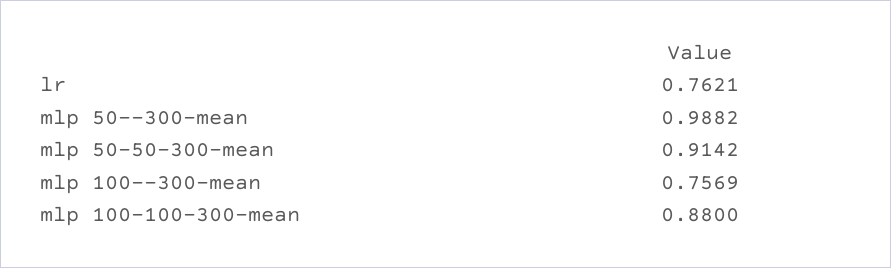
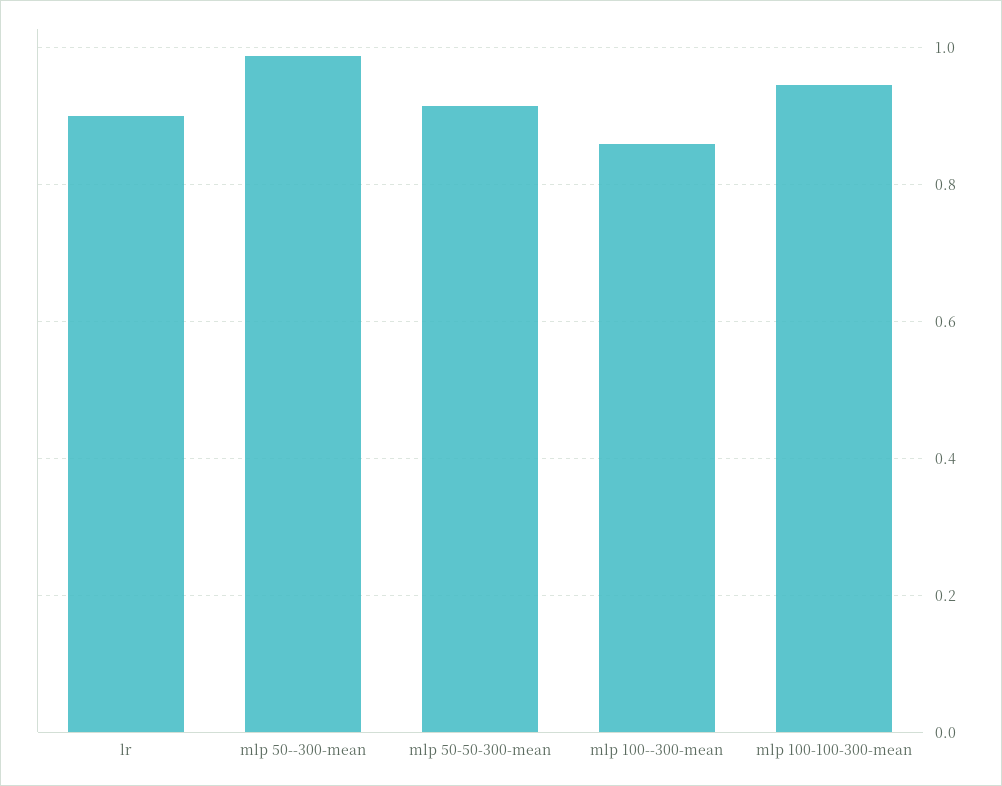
  {
-   "lr": 0.7621,
+   "lr": 0.9,
    "mlp 50--300-mean": 0.9882,
    "mlp 50-50-300-mean": 0.9142,
-   "mlp 100--300-mean": 0.7569,
+   "mlp 100--300-mean": 0.86,
-   "mlp 100-100-300-mean": 0.88
+   "mlp 100-100-300-mean": 0.94
  }

